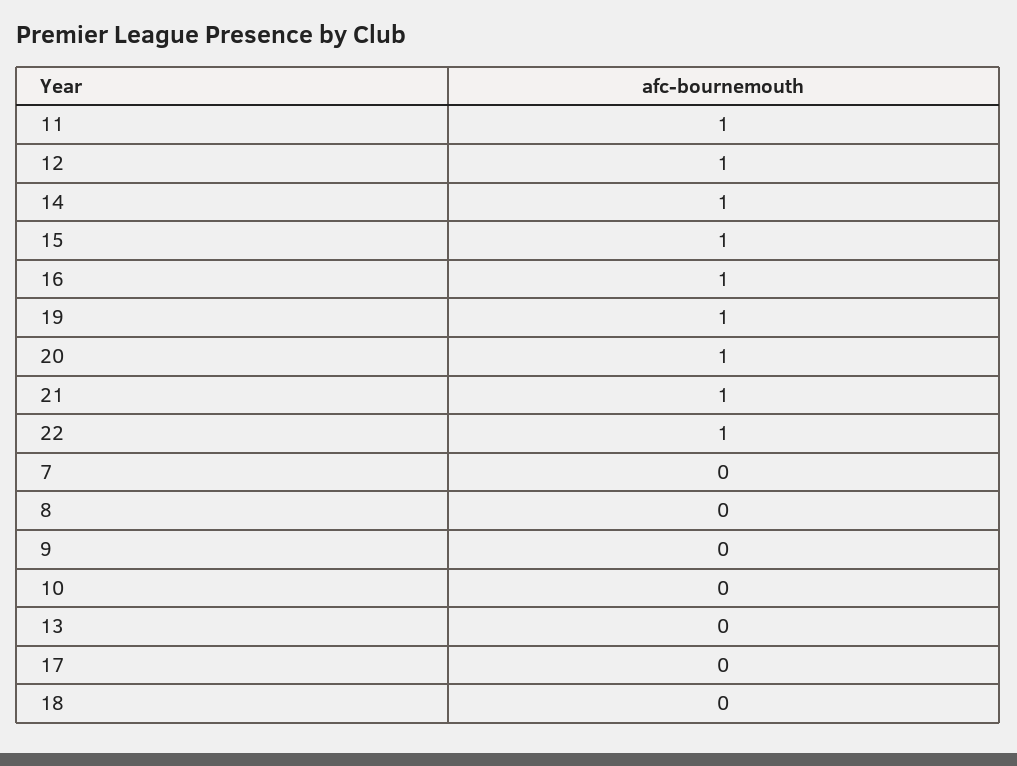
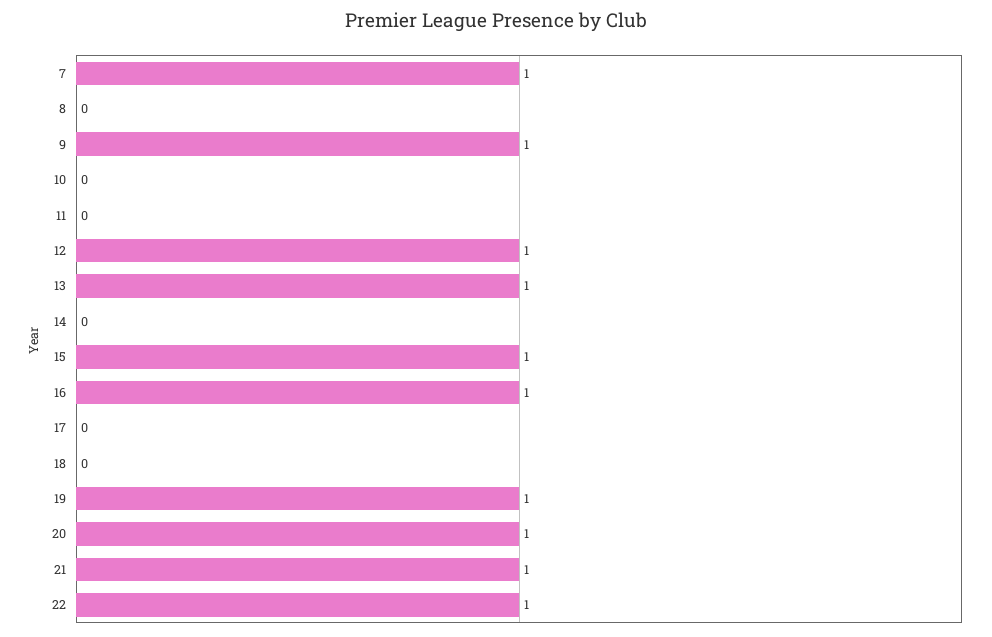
  {
-   "11": 1,
+   "11": 0,
    "12": 1,
-   "14": 1,
+   "14": 0,
    "15": 1,
    "16": 1,
    "19": 1,
    "20": 1,
    "21": 1,
    "22": 1,
-   "7": 0,
+   "7": 1,
    "8": 0,
-   "9": 0,
+   "9": 1,
    "10": 0,
-   "13": 0,
+   "13": 1,
    "17": 0,
    "18": 0
  }

